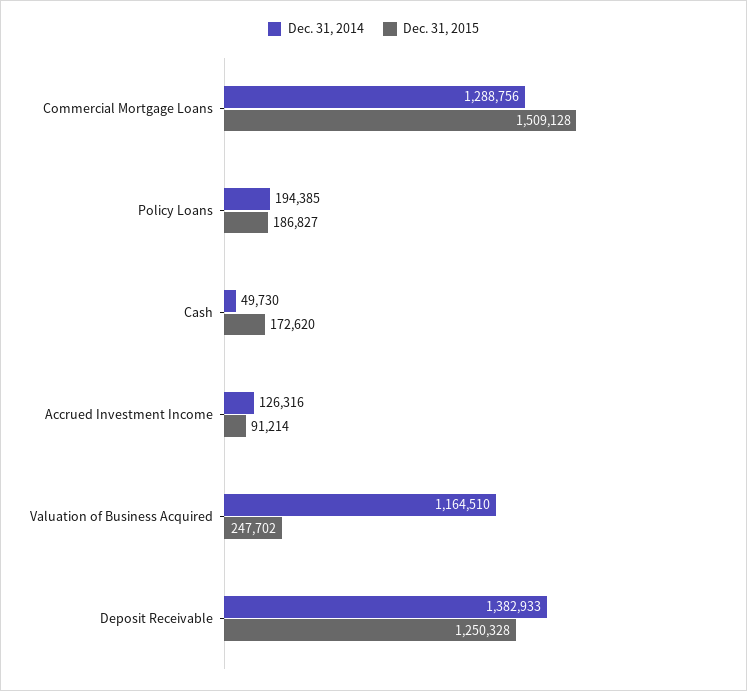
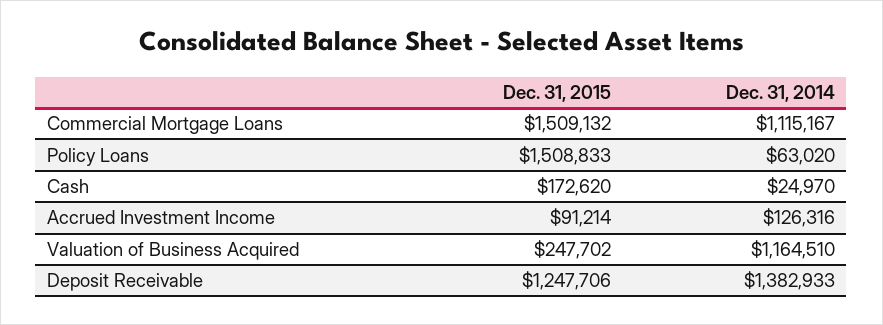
  {
    "Dec. 31, 2014": {
-     "Commercial Mortgage Loans": 1288756,
+     "Commercial Mortgage Loans": 1115167,
-     "Policy Loans": 194385,
+     "Policy Loans": 63020,
-     "Cash": 49730,
+     "Cash": 24970,
      "Accrued Investment Income": 126316,
      "Valuation of Business Acquired": 1164510,
      "Deposit Receivable": 1382933
    },
    "Dec. 31, 2015": {
-     "Commercial Mortgage Loans": 1509128,
+     "Commercial Mortgage Loans": 1509132,
-     "Policy Loans": 186827,
+     "Policy Loans": 1508833,
      "Cash": 172620,
      "Accrued Investment Income": 91214,
      "Valuation of Business Acquired": 247702,
-     "Deposit Receivable": 1250328
+     "Deposit Receivable": 1247706
    }
  }

